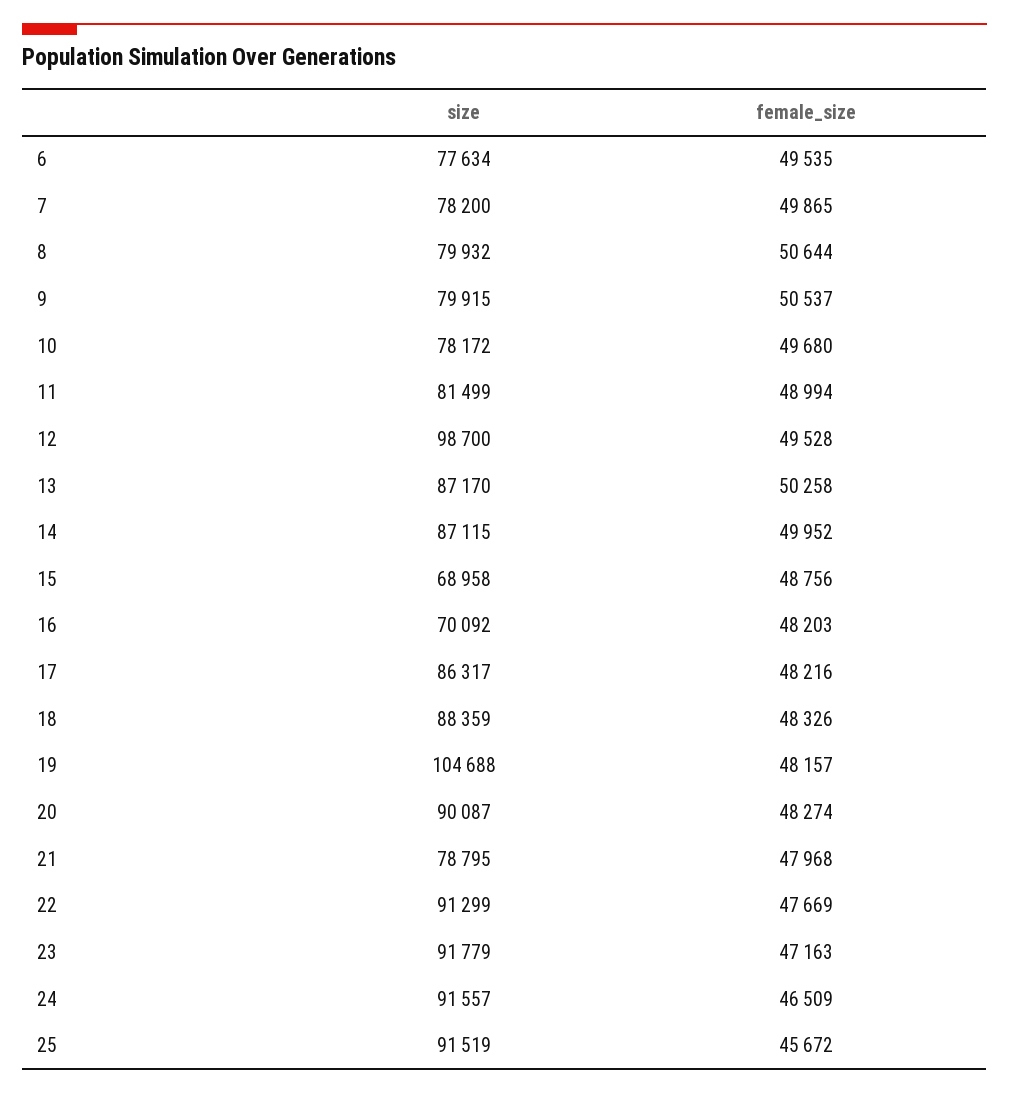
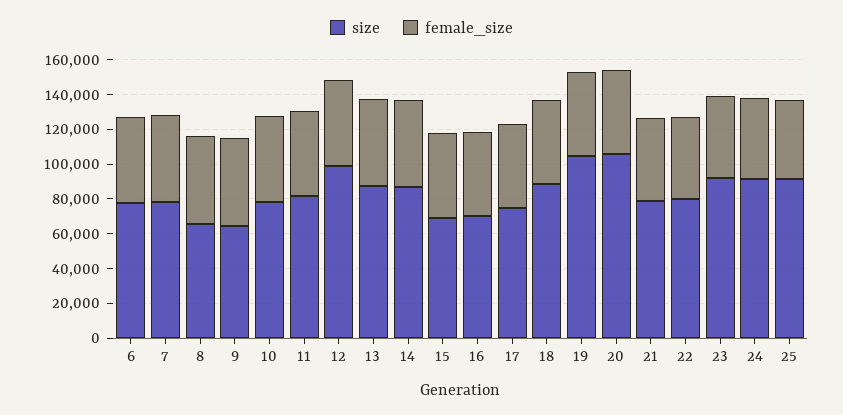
  {
    "size": {
      "6": 77634,
      "7": 78200,
-     "8": 79932,
+     "8": 65000,
-     "9": 79915,
+     "9": 65000,
      "10": 78172,
      "11": 81499,
      "12": 98700,
      "13": 87170,
      "14": 87115,
      "15": 68958,
      "16": 70092,
-     "17": 86317,
+     "17": 75000,
      "18": 88359,
      "19": 104688,
-     "20": 90087,
+     "20": 105000,
      "21": 78795,
-     "22": 91299,
+     "22": 80000,
      "23": 91779,
      "24": 91557,
      "25": 91519
    },
    "female_size": {
      "6": 49535,
      "7": 49865,
      "8": 50644,
      "9": 50537,
      "10": 49680,
      "11": 48994,
      "12": 49528,
      "13": 50258,
      "14": 49952,
      "15": 48756,
      "16": 48203,
      "17": 48216,
      "18": 48326,
      "19": 48157,
      "20": 48274,
      "21": 47968,
      "22": 47669,
      "23": 47163,
      "24": 46509,
      "25": 45672
    }
  }

